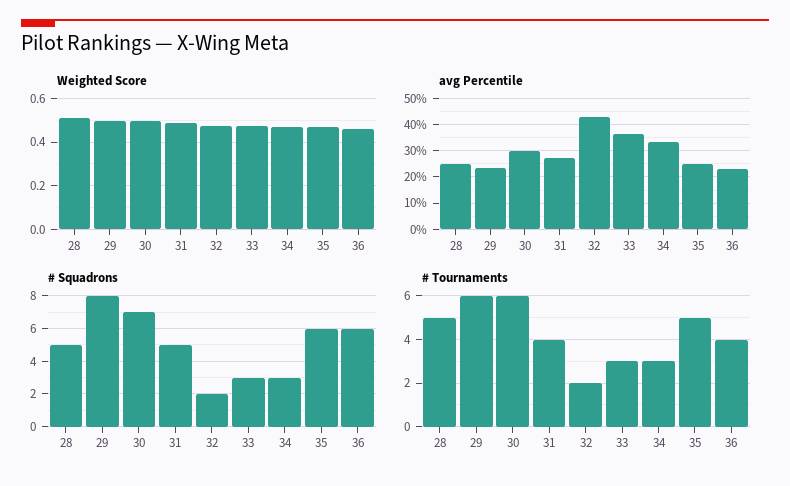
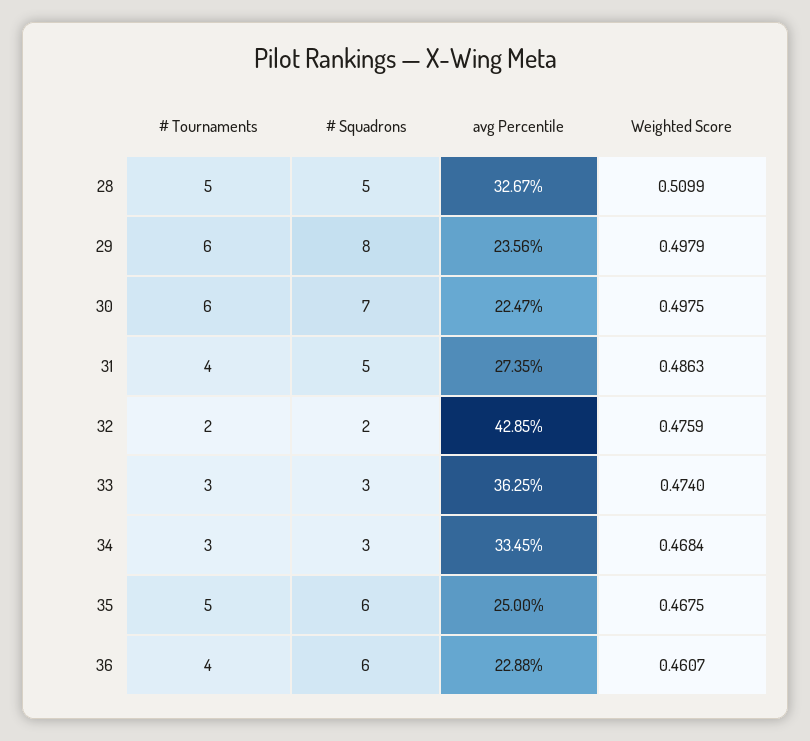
  {
    "Weighted Score": {
      "28": 0.5099,
      "29": 0.4979,
      "30": 0.4975,
      "31": 0.4863,
      "32": 0.4759,
      "33": 0.474,
      "34": 0.4684,
      "35": 0.4675,
      "36": 0.4607
    },
    "avg Percentile": {
-     "28": 25,
+     "28": 32.67,
      "29": 23.56,
-     "30": 30,
+     "30": 22.47,
      "31": 27.35,
      "32": 42.85,
      "33": 36.25,
      "34": 33.45,
      "35": 25,
      "36": 22.88
    },
    "# Squadrons": {
      "28": 5,
      "29": 8,
      "30": 7,
      "31": 5,
      "32": 2,
      "33": 3,
      "34": 3,
      "35": 6,
      "36": 6
    },
    "# Tournaments": {
      "28": 5,
      "29": 6,
      "30": 6,
      "31": 4,
      "32": 2,
      "33": 3,
      "34": 3,
      "35": 5,
      "36": 4
    }
  }

